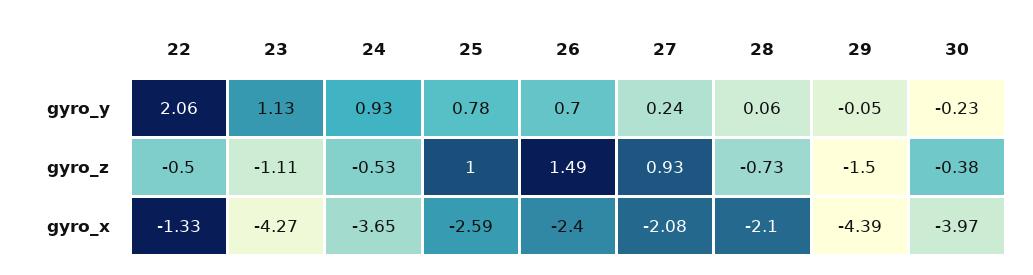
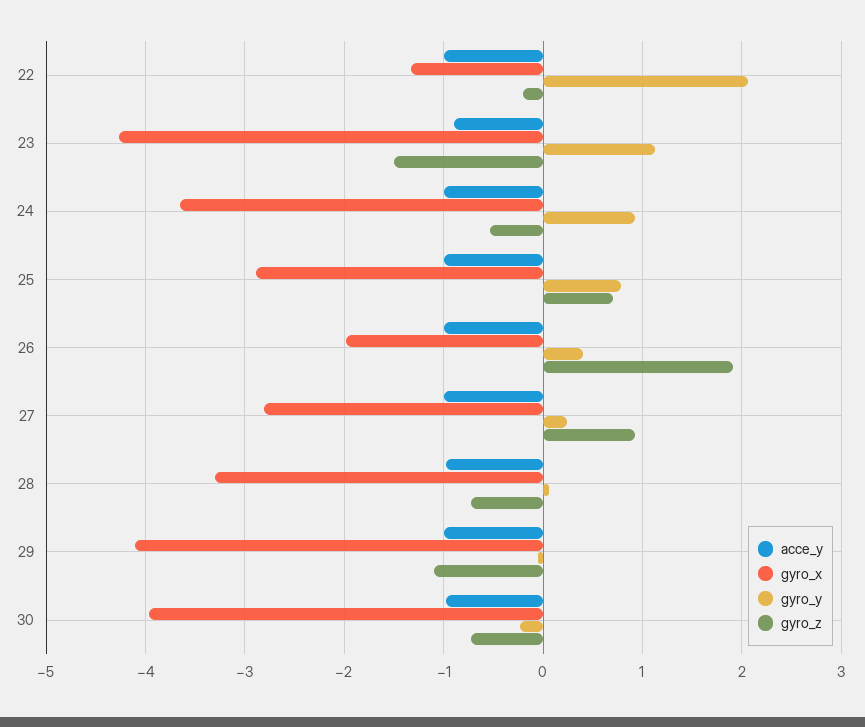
  {
    "gyro_y": {
      "22": 2.06,
      "23": 1.13,
      "24": 0.93,
      "25": 0.78,
-     "26": 0.7,
+     "26": 0.4,
      "27": 0.24,
      "28": 0.06,
      "29": -0.05,
      "30": -0.23
    },
    "gyro_z": {
-     "22": -0.5,
+     "22": -0.2,
-     "23": -1.11,
+     "23": -1.5,
      "24": -0.53,
-     "25": 1,
+     "25": 0.7,
-     "26": 1.49,
+     "26": 1.9,
      "27": 0.93,
      "28": -0.73,
-     "29": -1.5,
+     "29": -1.1,
-     "30": -0.38
+     "30": -0.7
    },
    "gyro_x": {
      "22": -1.33,
      "23": -4.27,
      "24": -3.65,
-     "25": -2.59,
+     "25": -2.9,
-     "26": -2.4,
+     "26": -2,
-     "27": -2.08,
+     "27": -2.8,
-     "28": -2.1,
+     "28": -3.3,
-     "29": -4.39,
+     "29": -4.1,
      "30": -3.97
-   }
+   },
+   "acce_y": {
+     "22": -1,
+     "23": -0.9,
+     "24": -1,
+     "25": -1,
+     "26": -1,
+     "27": -1,
+     "28": -1,
+     "29": -1,
+     "30": -1
+   }
  }

